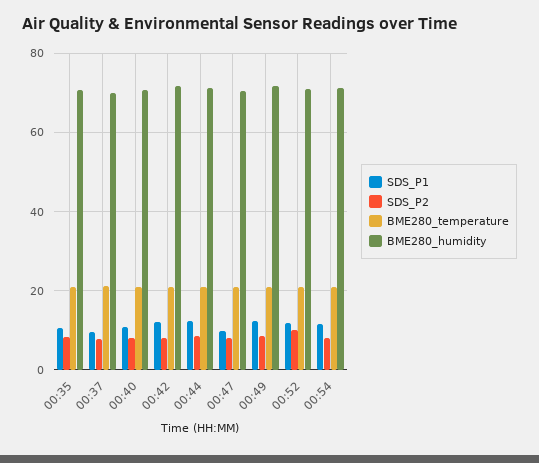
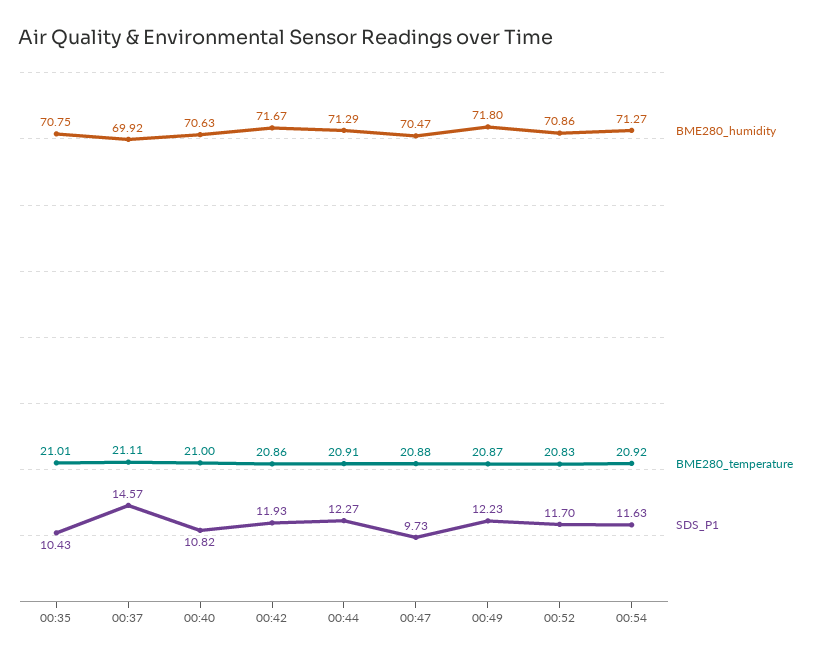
  {
    "SDS_P1": {
      "00:35": 10.43,
-     "00:37": 10,
+     "00:37": 14.57,
      "00:40": 10.82,
      "00:42": 11.93,
      "00:44": 12.27,
      "00:47": 9.73,
      "00:49": 12.23,
      "00:52": 11.7,
      "00:54": 11.63
    },
-   "SDS_P2": {
-     "00:35": 8,
-     "00:37": 8,
-     "00:40": 8,
-     "00:42": 8,
-     "00:44": 8,
-     "00:47": 8,
-     "00:49": 8,
-     "00:52": 10,
-     "00:54": 8
-   },
    "BME280_temperature": {
      "00:35": 21.01,
      "00:37": 21.11,
      "00:40": 21,
      "00:42": 20.86,
      "00:44": 20.91,
      "00:47": 20.88,
      "00:49": 20.87,
      "00:52": 20.83,
      "00:54": 20.92
    },
    "BME280_humidity": {
      "00:35": 70.75,
      "00:37": 69.92,
      "00:40": 70.63,
      "00:42": 71.67,
      "00:44": 71.29,
      "00:47": 70.47,
      "00:49": 71.8,
      "00:52": 70.86,
      "00:54": 71.27
    }
  }

